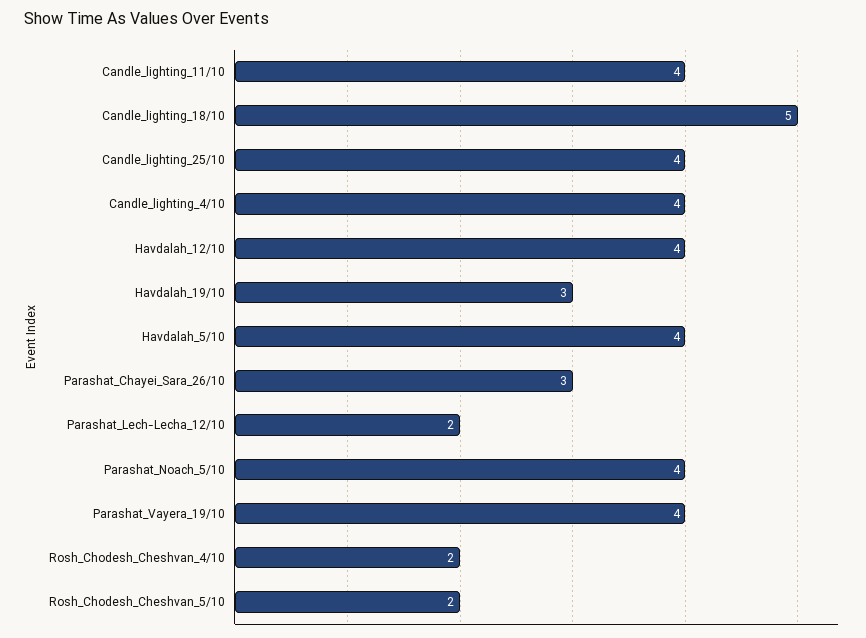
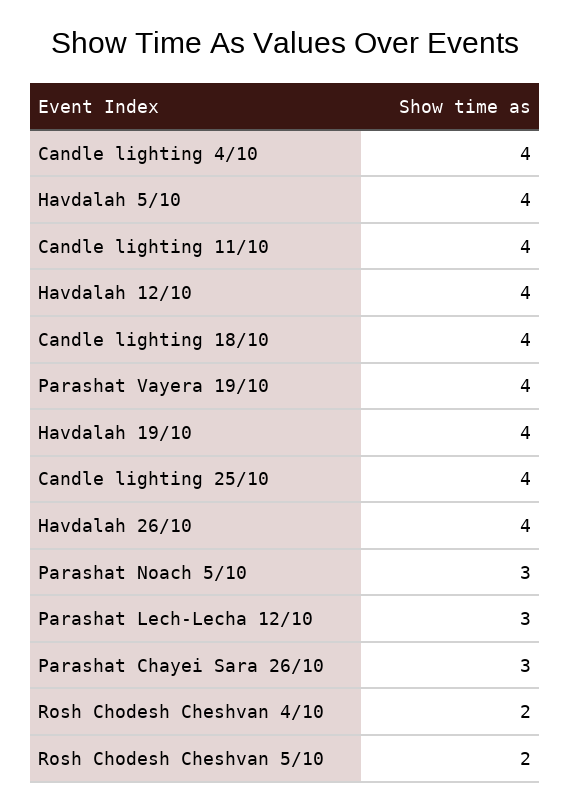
  {
    "Candle_lighting_11/10": 4,
-   "Candle_lighting_18/10": 5,
+   "Candle_lighting_18/10": 4,
    "Candle_lighting_25/10": 4,
    "Candle_lighting_4/10": 4,
    "Havdalah_12/10": 4,
-   "Havdalah_19/10": 3,
+   "Havdalah_19/10": 4,
    "Havdalah_5/10": 4,
    "Parashat_Chayei_Sara_26/10": 3,
-   "Parashat_Lech-Lecha_12/10": 2,
+   "Parashat_Lech-Lecha_12/10": 3,
-   "Parashat_Noach_5/10": 4,
+   "Parashat_Noach_5/10": 3,
    "Parashat_Vayera_19/10": 4,
    "Rosh_Chodesh_Cheshvan_4/10": 2,
-   "Rosh_Chodesh_Cheshvan_5/10": 2
+   "Rosh_Chodesh_Cheshvan_5/10": 2,
+   "Havdalah 26/10": 4
  }

